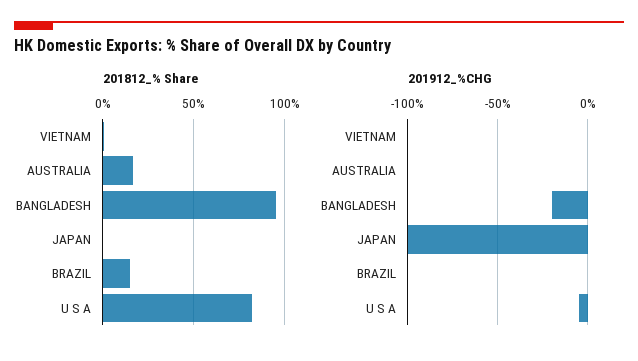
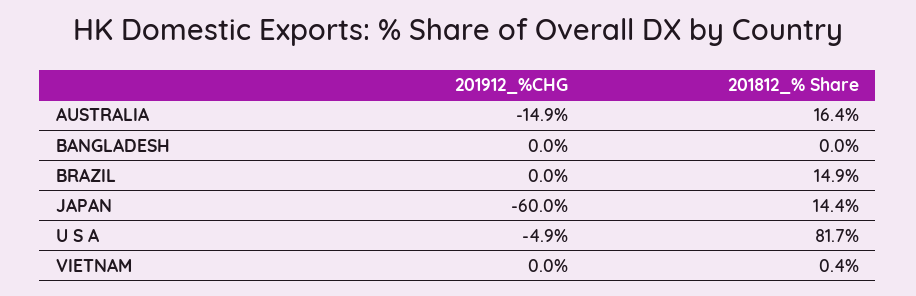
  {
    "201812_% Share": {
      "VIETNAM": 0.4,
      "AUSTRALIA": 16.4,
-     "BANGLADESH": 95,
+     "BANGLADESH": 0,
-     "JAPAN": 0,
+     "JAPAN": 14.4,
      "BRAZIL": 14.9,
      "U S A": 81.7
    },
    "201912_%CHG": {
      "VIETNAM": 0,
-     "AUSTRALIA": 0,
+     "AUSTRALIA": -14.9,
-     "BANGLADESH": -20,
+     "BANGLADESH": 0,
-     "JAPAN": -100,
+     "JAPAN": -60,
      "BRAZIL": 0,
      "U S A": -4.9
    }
  }

